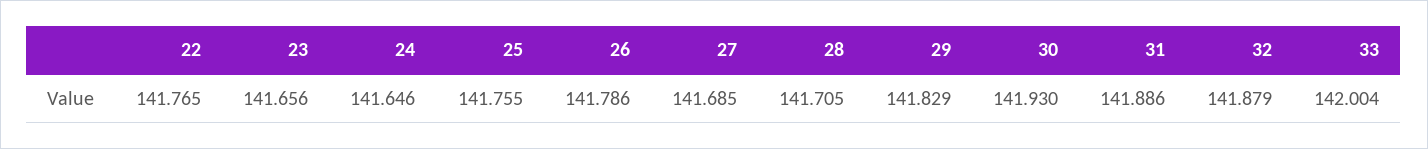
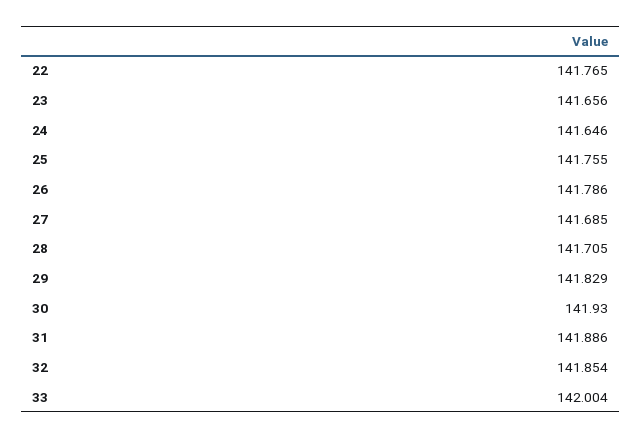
  {
    "22": 141.765,
    "23": 141.656,
    "24": 141.646,
    "25": 141.755,
    "26": 141.786,
    "27": 141.685,
    "28": 141.705,
    "29": 141.829,
    "30": 141.93,
    "31": 141.886,
-   "32": 141.879,
+   "32": 141.854,
    "33": 142.004
  }

